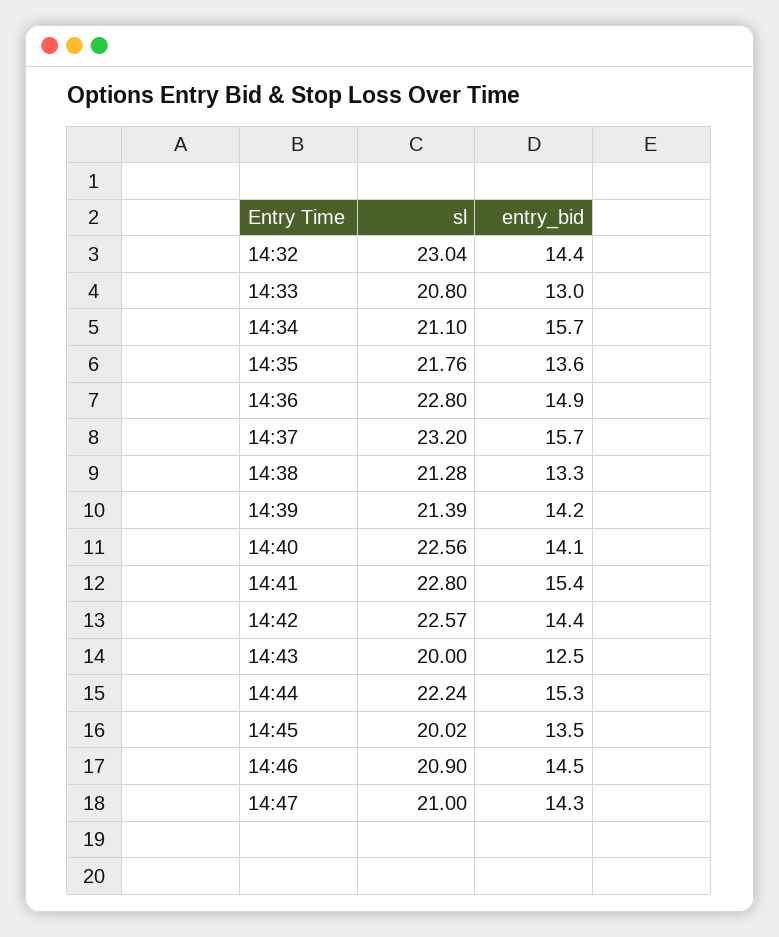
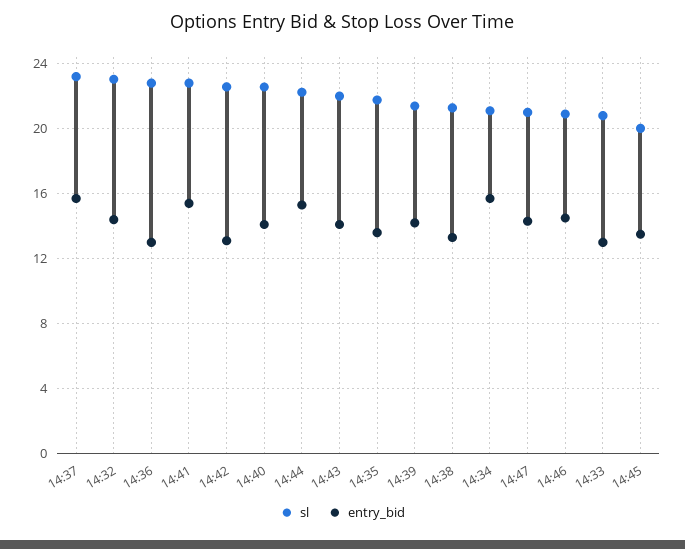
  {
    "sl": {
      "14:32": 23.04,
      "14:33": 20.8,
      "14:34": 21.1,
      "14:35": 21.76,
      "14:36": 22.8,
      "14:37": 23.2,
      "14:38": 21.28,
      "14:39": 21.39,
      "14:40": 22.56,
      "14:41": 22.8,
      "14:42": 22.57,
-     "14:43": 20,
+     "14:43": 22,
      "14:44": 22.24,
      "14:45": 20.02,
      "14:46": 20.9,
      "14:47": 21
    },
    "entry_bid": {
      "14:32": 14.4,
      "14:33": 13,
      "14:34": 15.7,
      "14:35": 13.6,
-     "14:36": 14.9,
+     "14:36": 13,
      "14:37": 15.7,
      "14:38": 13.3,
      "14:39": 14.2,
      "14:40": 14.1,
      "14:41": 15.4,
-     "14:42": 14.4,
+     "14:42": 13,
-     "14:43": 12.5,
+     "14:43": 14,
      "14:44": 15.3,
      "14:45": 13.5,
      "14:46": 14.5,
      "14:47": 14.3
    }
  }

